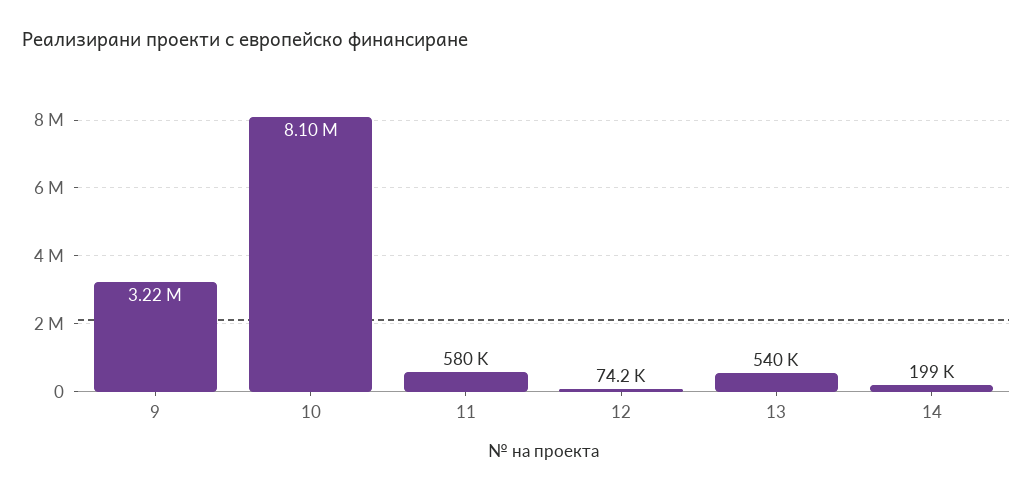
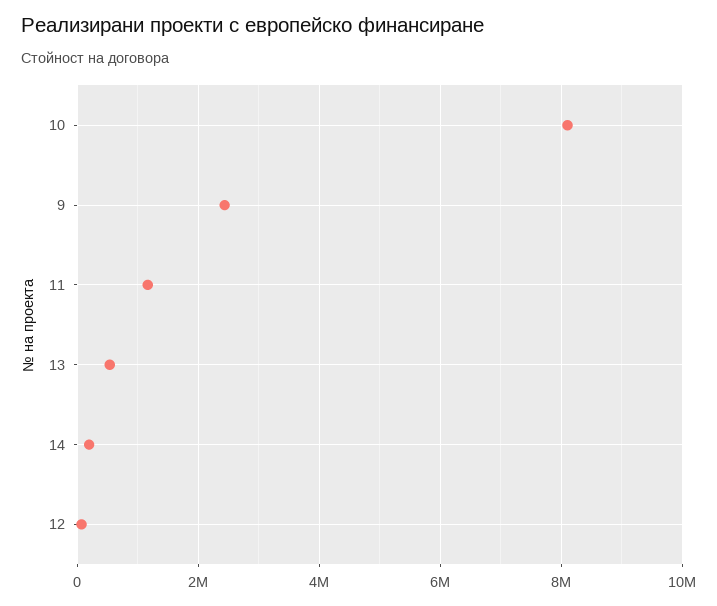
  {
-   "9": 3220000,
+   "9": 2400000,
    "10": 8100000,
-   "11": 580000,
+   "11": 1200000,
    "12": 74200,
    "13": 540000,
    "14": 199000
  }

